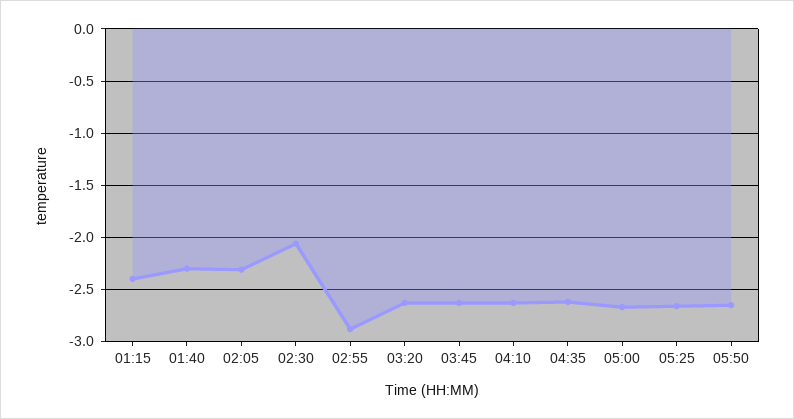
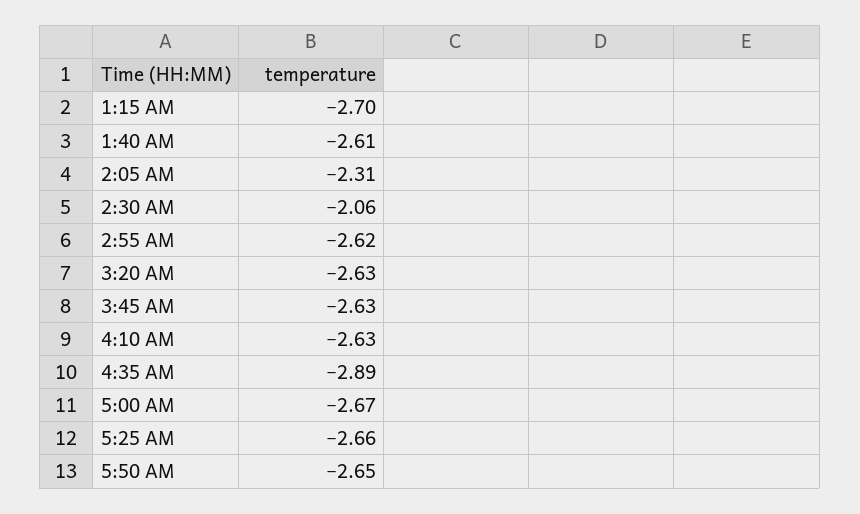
  {
-   "01:15": -2.4,
+   "01:15": -2.7,
-   "01:40": -2.3,
+   "01:40": -2.61,
    "02:05": -2.31,
    "02:30": -2.06,
-   "02:55": -2.9,
+   "02:55": -2.62,
    "03:20": -2.63,
    "03:45": -2.63,
    "04:10": -2.63,
-   "04:35": -2.6,
+   "04:35": -2.89,
    "05:00": -2.67,
    "05:25": -2.66,
    "05:50": -2.65
  }

